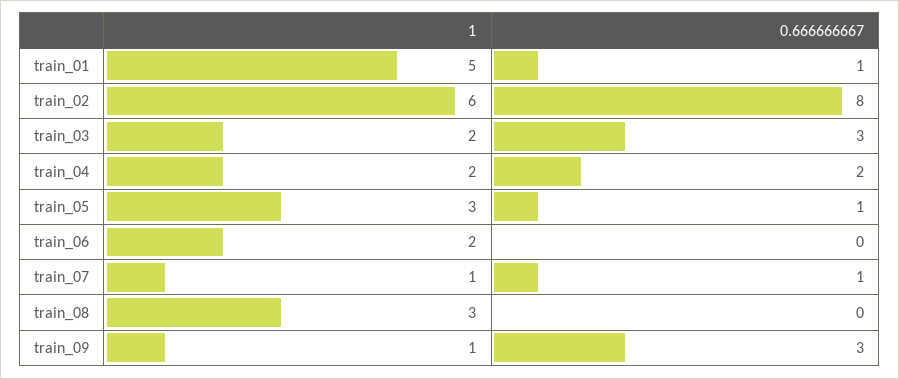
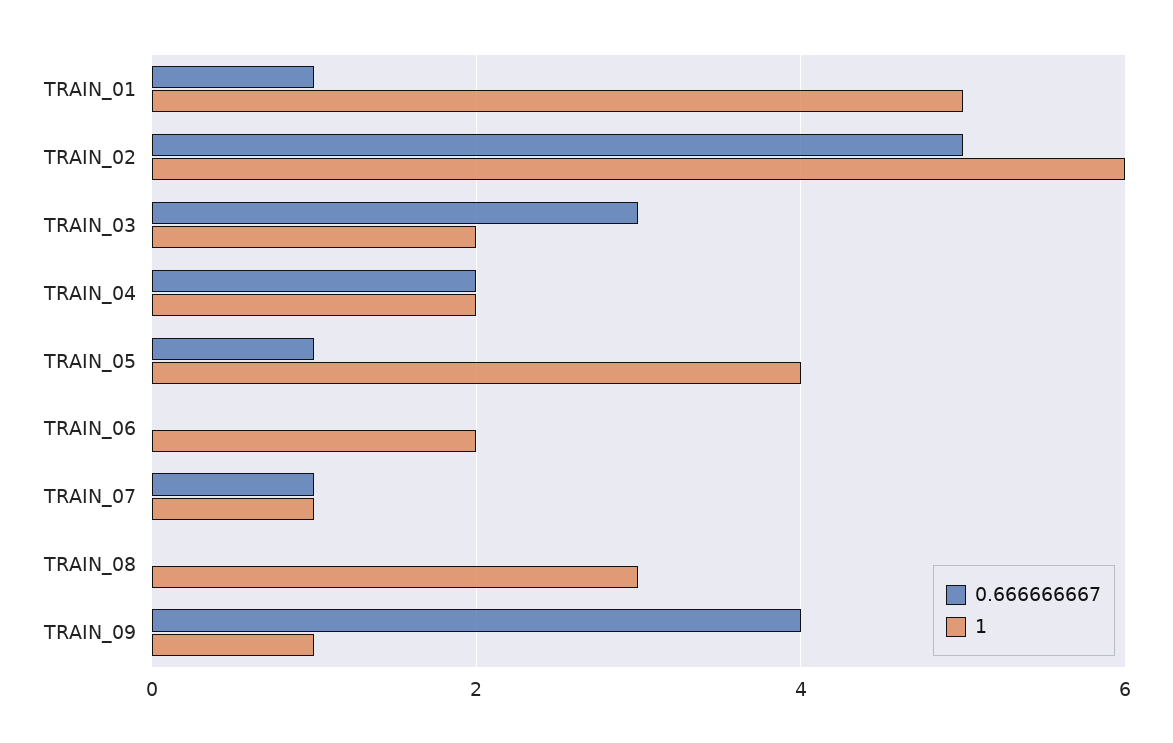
  {
    "1": {
      "train_01": 5,
      "train_02": 6,
      "train_03": 2,
      "train_04": 2,
-     "train_05": 3,
+     "train_05": 4,
      "train_06": 2,
      "train_07": 1,
      "train_08": 3,
      "train_09": 1
    },
    "0.666666667": {
      "train_01": 1,
-     "train_02": 8,
+     "train_02": 5,
      "train_03": 3,
      "train_04": 2,
      "train_05": 1,
      "train_06": 0,
      "train_07": 1,
      "train_08": 0,
-     "train_09": 3
+     "train_09": 4
    }
  }

